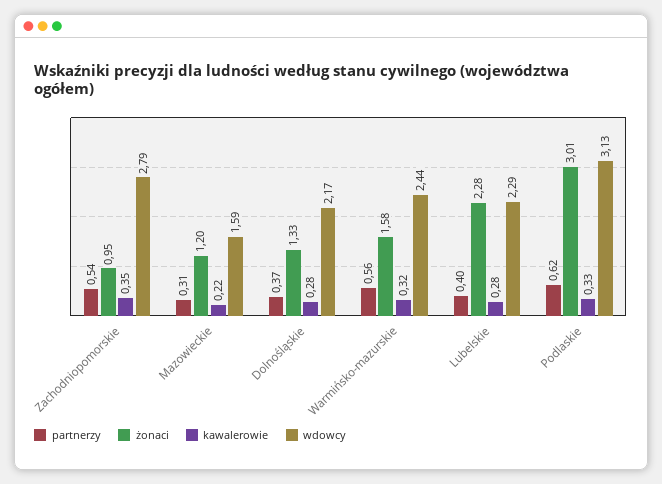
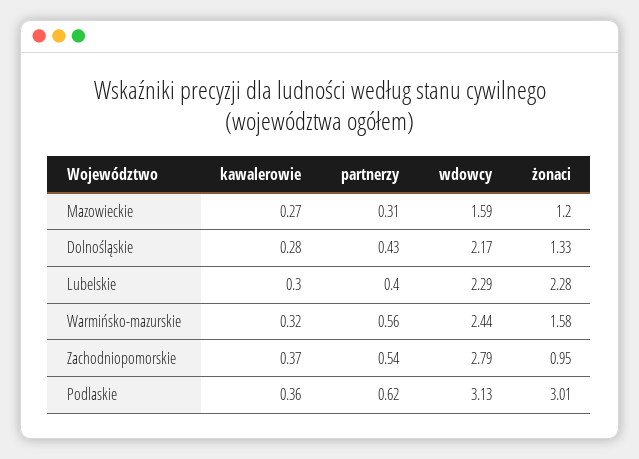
  {
    "partnerzy": {
      "Zachodniopomorskie": 0.54,
      "Mazowieckie": 0.31,
-     "Dolnośląskie": 0.37,
+     "Dolnośląskie": 0.43,
      "Warmińsko-mazurskie": 0.56,
      "Lubelskie": 0.4,
      "Podlaskie": 0.62
    },
    "żonaci": {
      "Zachodniopomorskie": 0.95,
      "Mazowieckie": 1.2,
      "Dolnośląskie": 1.33,
      "Warmińsko-mazurskie": 1.58,
      "Lubelskie": 2.28,
      "Podlaskie": 3.01
    },
    "kawalerowie": {
-     "Zachodniopomorskie": 0.35,
+     "Zachodniopomorskie": 0.37,
-     "Mazowieckie": 0.22,
+     "Mazowieckie": 0.27,
      "Dolnośląskie": 0.28,
      "Warmińsko-mazurskie": 0.32,
-     "Lubelskie": 0.28,
+     "Lubelskie": 0.3,
-     "Podlaskie": 0.33
+     "Podlaskie": 0.36
    },
    "wdowcy": {
      "Zachodniopomorskie": 2.79,
      "Mazowieckie": 1.59,
      "Dolnośląskie": 2.17,
      "Warmińsko-mazurskie": 2.44,
      "Lubelskie": 2.29,
      "Podlaskie": 3.13
    }
  }

